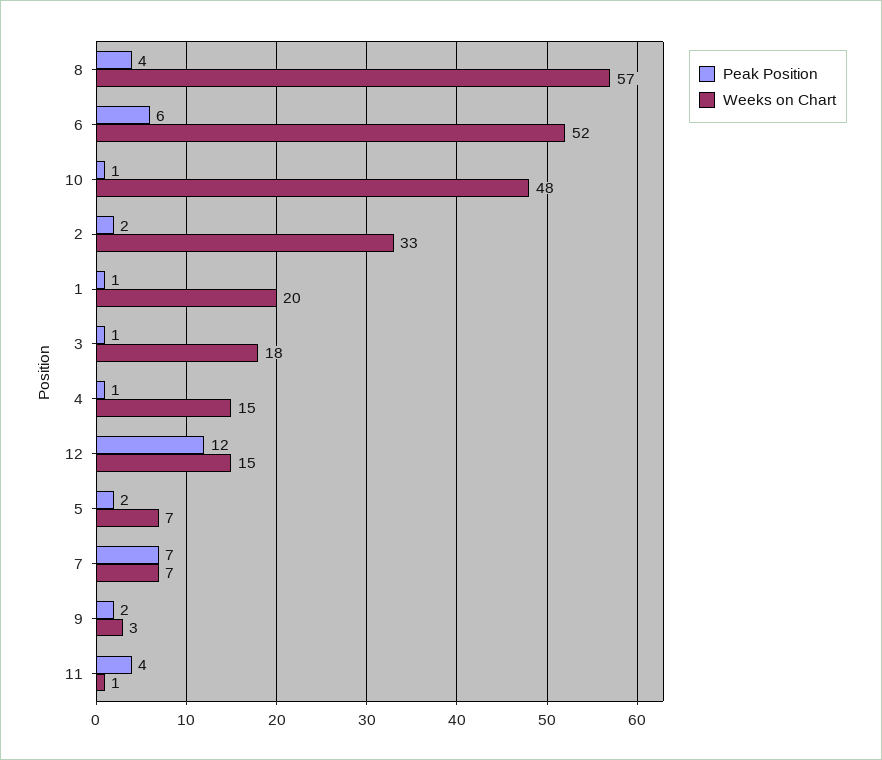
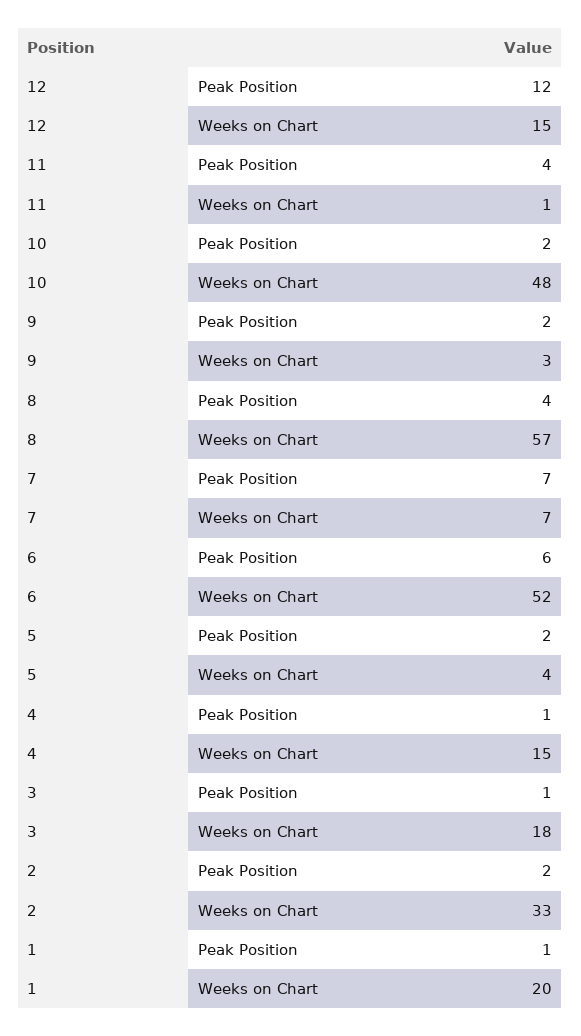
  {
    "Peak Position": {
      "8": 4,
      "6": 6,
-     "10": 1,
+     "10": 2,
      "2": 2,
      "1": 1,
      "3": 1,
      "4": 1,
      "12": 12,
      "5": 2,
      "7": 7,
      "9": 2,
      "11": 4
    },
    "Weeks on Chart": {
      "8": 57,
      "6": 52,
      "10": 48,
      "2": 33,
      "1": 20,
      "3": 18,
      "4": 15,
      "12": 15,
-     "5": 7,
+     "5": 4,
      "7": 7,
      "9": 3,
      "11": 1
    }
  }

